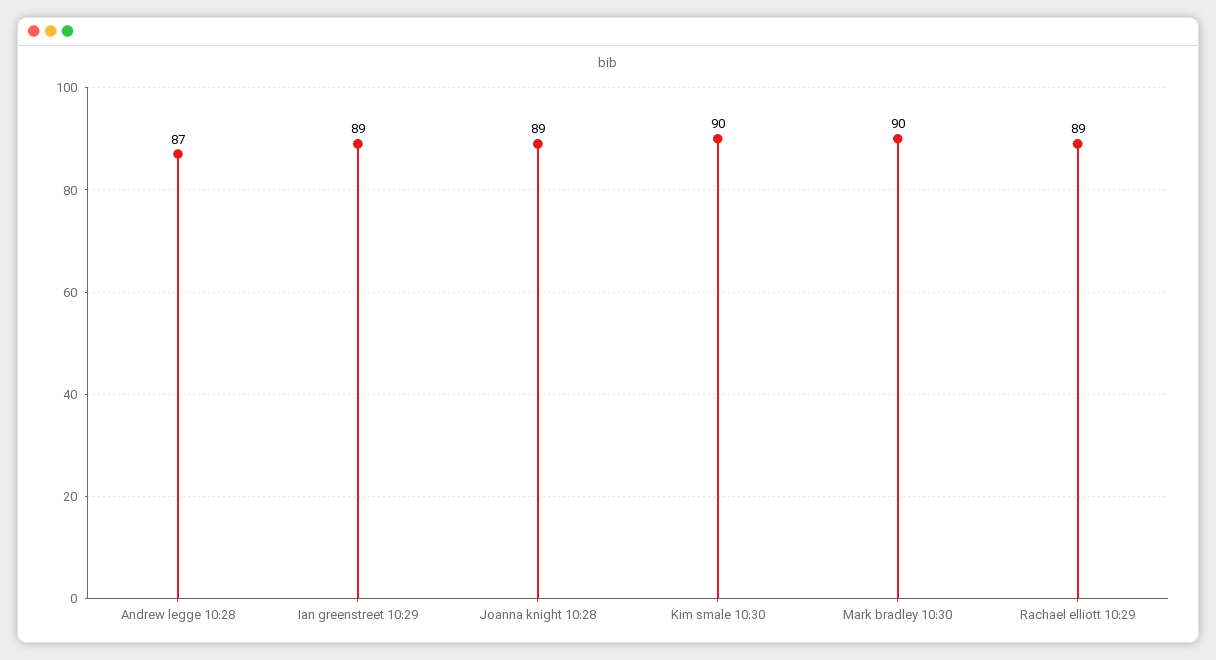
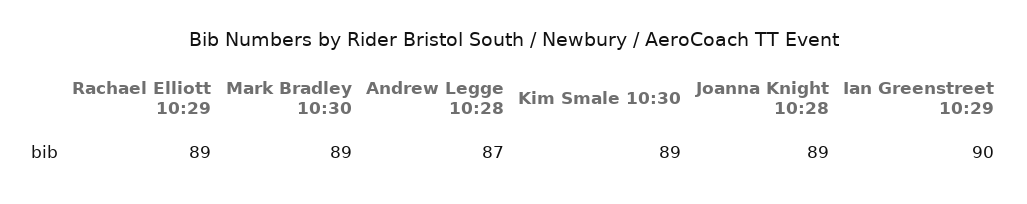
  {
    "Andrew legge 10:28": 87,
-   "Ian greenstreet 10:29": 89,
+   "Ian greenstreet 10:29": 90,
    "Joanna knight 10:28": 89,
-   "Kim smale 10:30": 90,
+   "Kim smale 10:30": 89,
-   "Mark bradley 10:30": 90,
+   "Mark bradley 10:30": 89,
    "Rachael elliott 10:29": 89
  }

